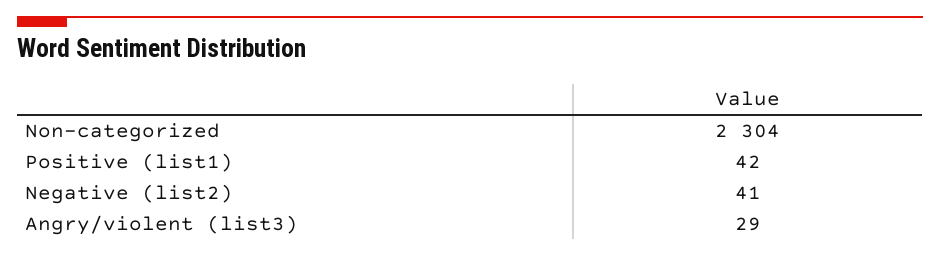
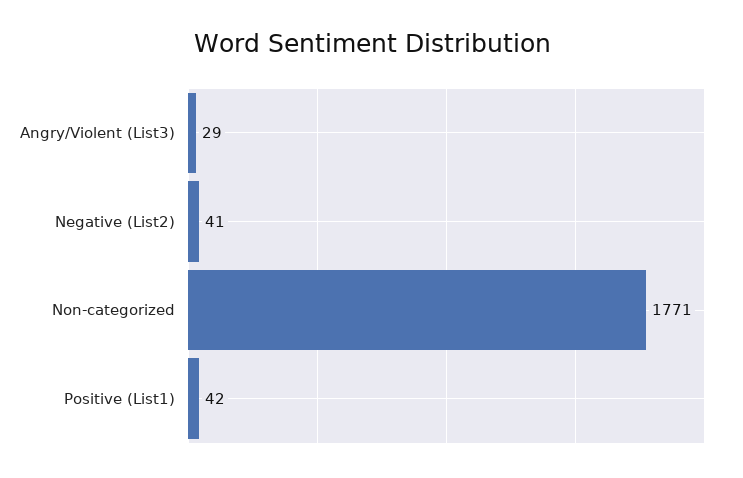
  {
-   "Non-categorized": 2304,
+   "Non-categorized": 1771,
    "Positive (list1)": 42,
    "Negative (list2)": 41,
    "Angry/violent (list3)": 29
  }

